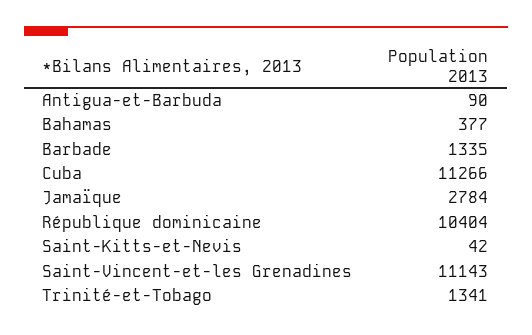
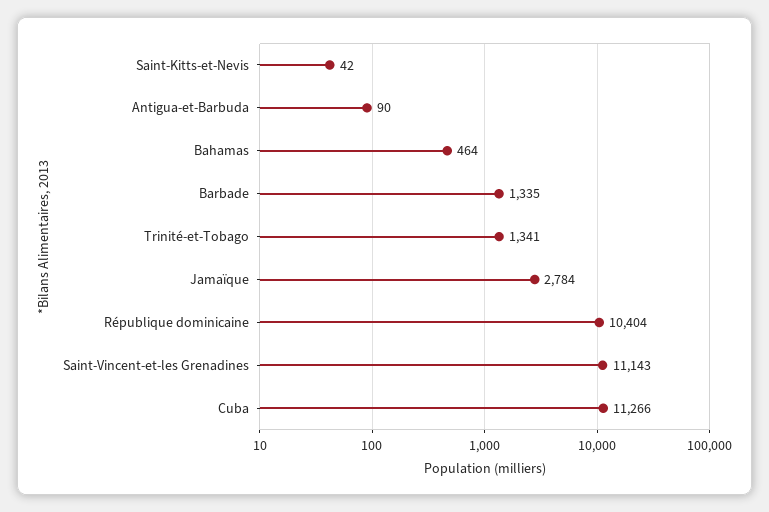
  {
    "Antigua-et-Barbuda": 90,
-   "Bahamas": 377,
+   "Bahamas": 464,
    "Barbade": 1335,
    "Cuba": 11266,
    "Jamaïque": 2784,
    "République dominicaine": 10404,
    "Saint-Kitts-et-Nevis": 42,
    "Saint-Vincent-et-les Grenadines": 11143,
    "Trinité-et-Tobago": 1341
  }

